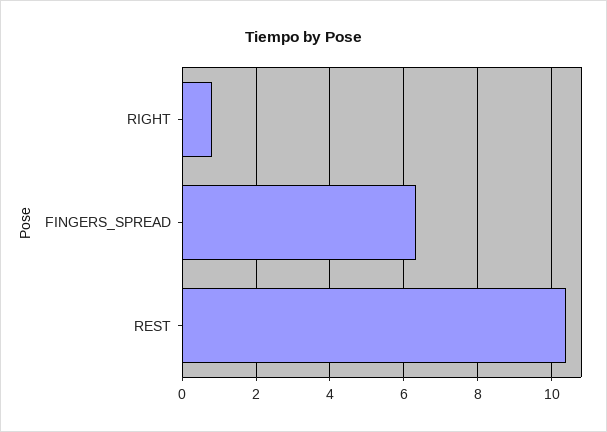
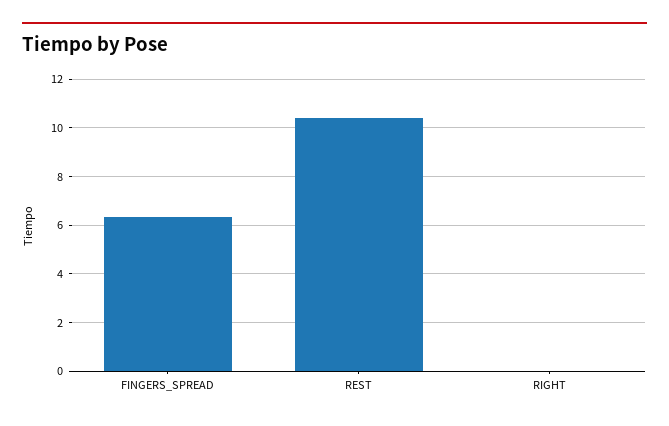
  {
-   "RIGHT": 0.8,
+   "RIGHT": 0,
    "FINGERS_SPREAD": 6.4,
    "REST": 10.4
  }

